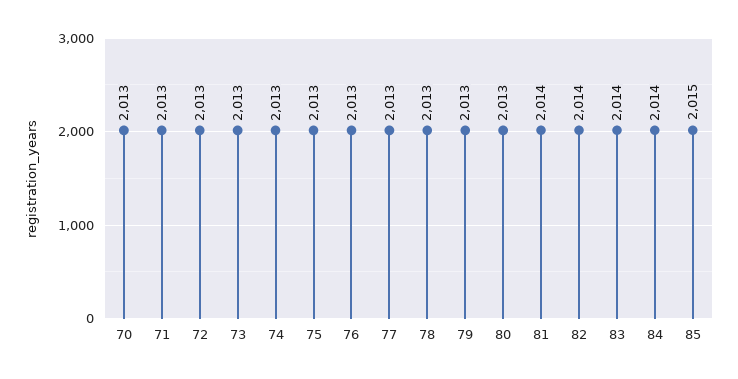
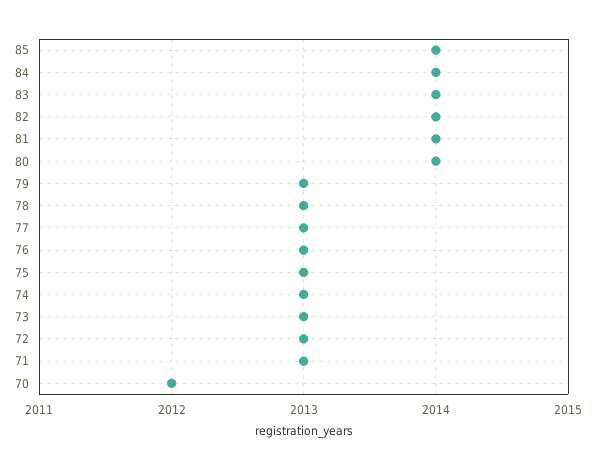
  {
-   "70": 2013,
+   "70": 2012,
    "71": 2013,
    "72": 2013,
    "73": 2013,
    "74": 2013,
    "75": 2013,
    "76": 2013,
    "77": 2013,
    "78": 2013,
    "79": 2013,
-   "80": 2013,
+   "80": 2014,
    "81": 2014,
    "82": 2014,
    "83": 2014,
    "84": 2014,
-   "85": 2015
+   "85": 2014
  }

